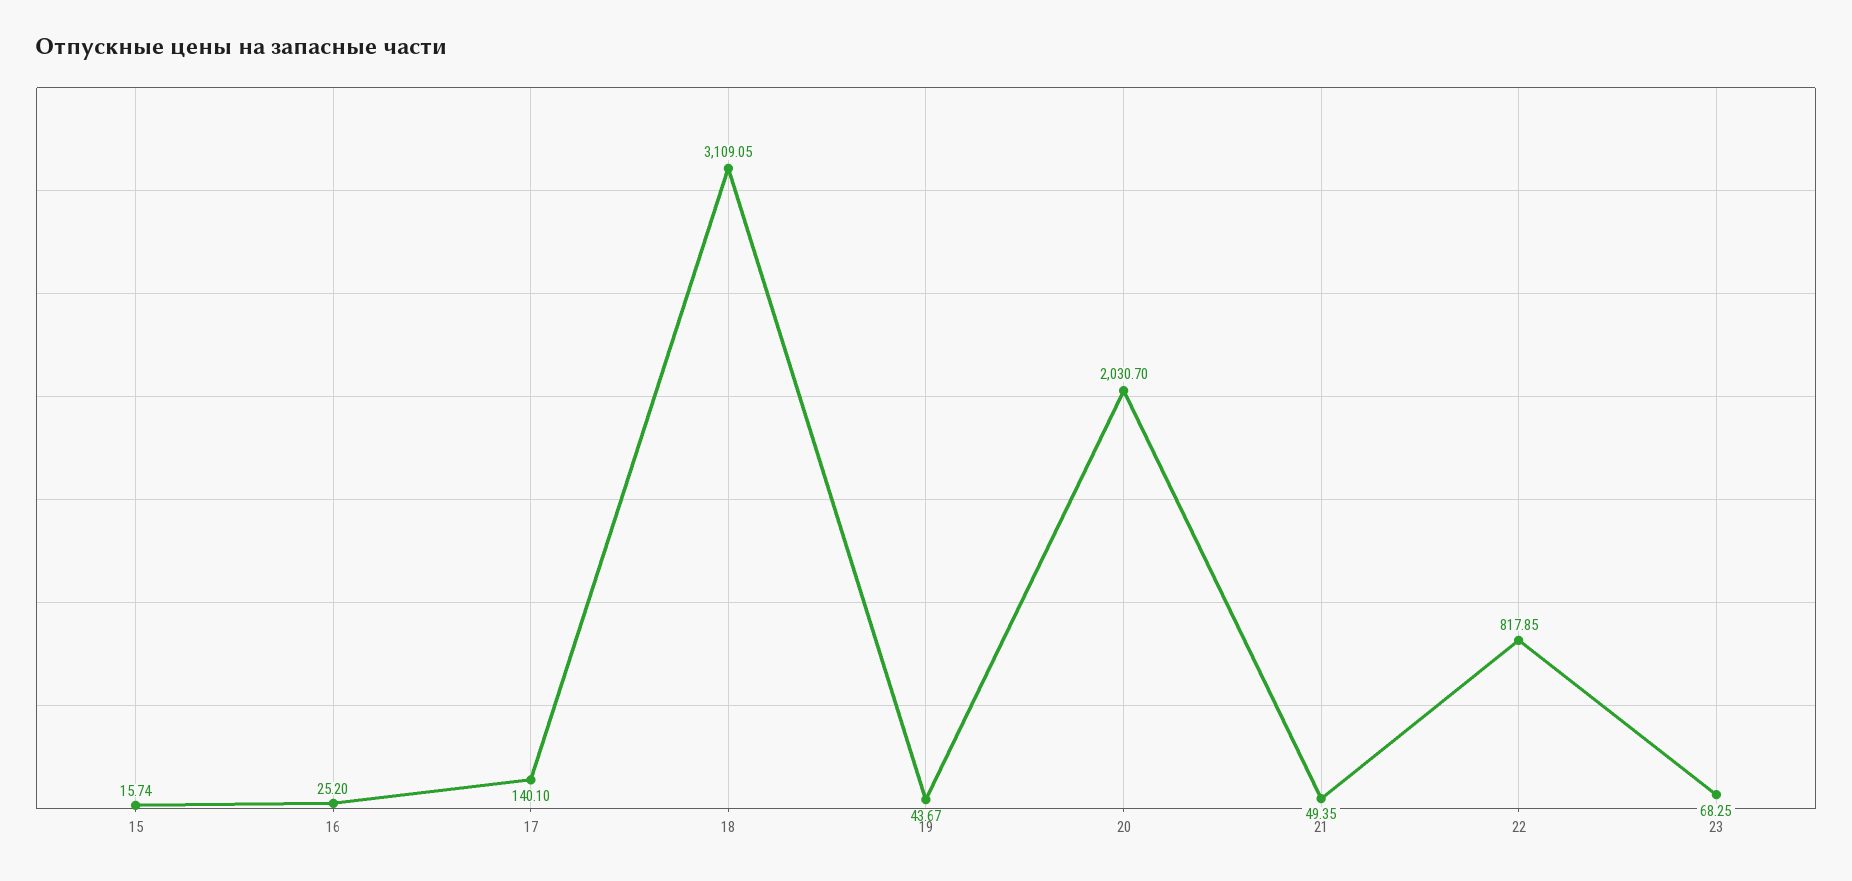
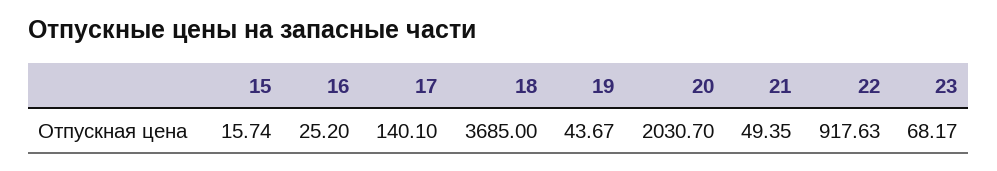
  {
    "15": 15.74,
    "16": 25.2,
    "17": 140.1,
-   "18": 3109.05,
+   "18": 3685,
    "19": 43.67,
    "20": 2030.7,
    "21": 49.35,
-   "22": 817.85,
+   "22": 917.63,
-   "23": 68.25
+   "23": 68.17
  }

